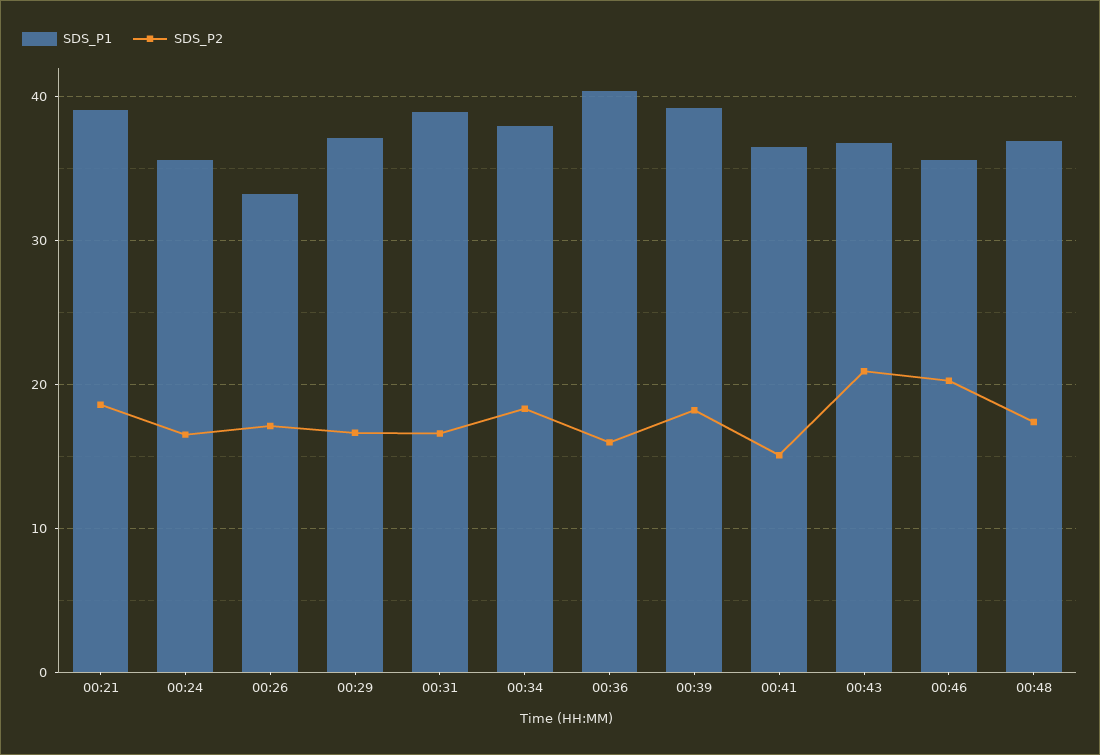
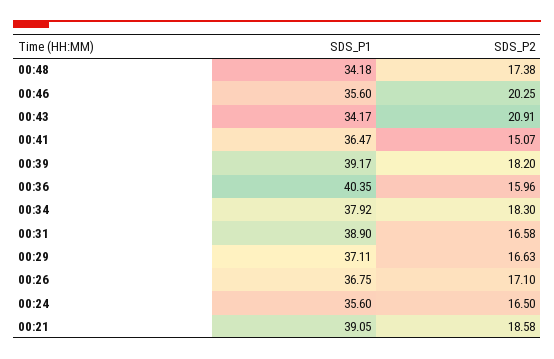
  {
    "SDS_P1": {
      "00:21": 39.05,
      "00:24": 35.6,
-     "00:26": 33,
+     "00:26": 36.75,
      "00:29": 37.11,
      "00:31": 38.9,
      "00:34": 37.92,
      "00:36": 40.35,
      "00:39": 39.17,
      "00:41": 36.47,
-     "00:43": 37,
+     "00:43": 34.17,
      "00:46": 35.6,
-     "00:48": 37
+     "00:48": 34.18
    },
    "SDS_P2": {
      "00:21": 18.58,
      "00:24": 16.5,
      "00:26": 17.1,
      "00:29": 16.63,
      "00:31": 16.58,
      "00:34": 18.3,
      "00:36": 15.96,
      "00:39": 18.2,
      "00:41": 15.07,
      "00:43": 20.91,
      "00:46": 20.25,
      "00:48": 17.38
    }
  }

